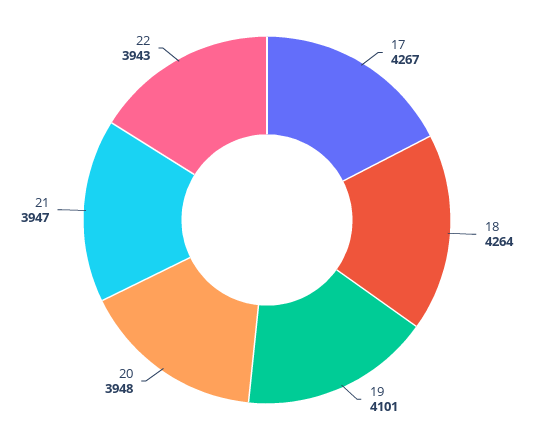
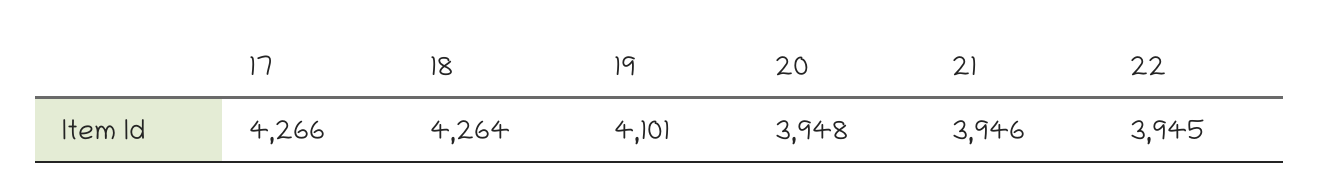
  {
-   "17": 4267,
+   "17": 4266,
    "18": 4264,
    "19": 4101,
    "20": 3948,
-   "21": 3947,
+   "21": 3946,
-   "22": 3943
+   "22": 3945
  }

